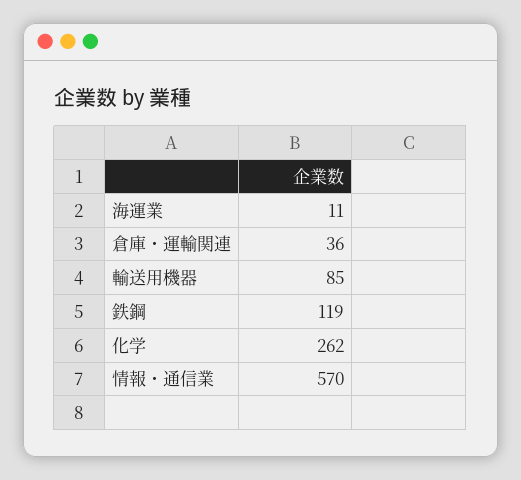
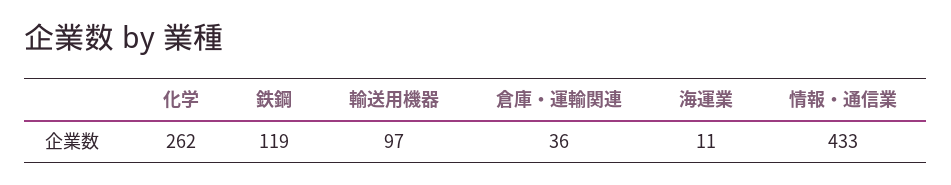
  {
    "海運業": 11,
    "倉庫・運輸関連": 36,
-   "輸送用機器": 85,
+   "輸送用機器": 97,
    "鉄鋼": 119,
    "化学": 262,
-   "情報・通信業": 570
+   "情報・通信業": 433
  }

